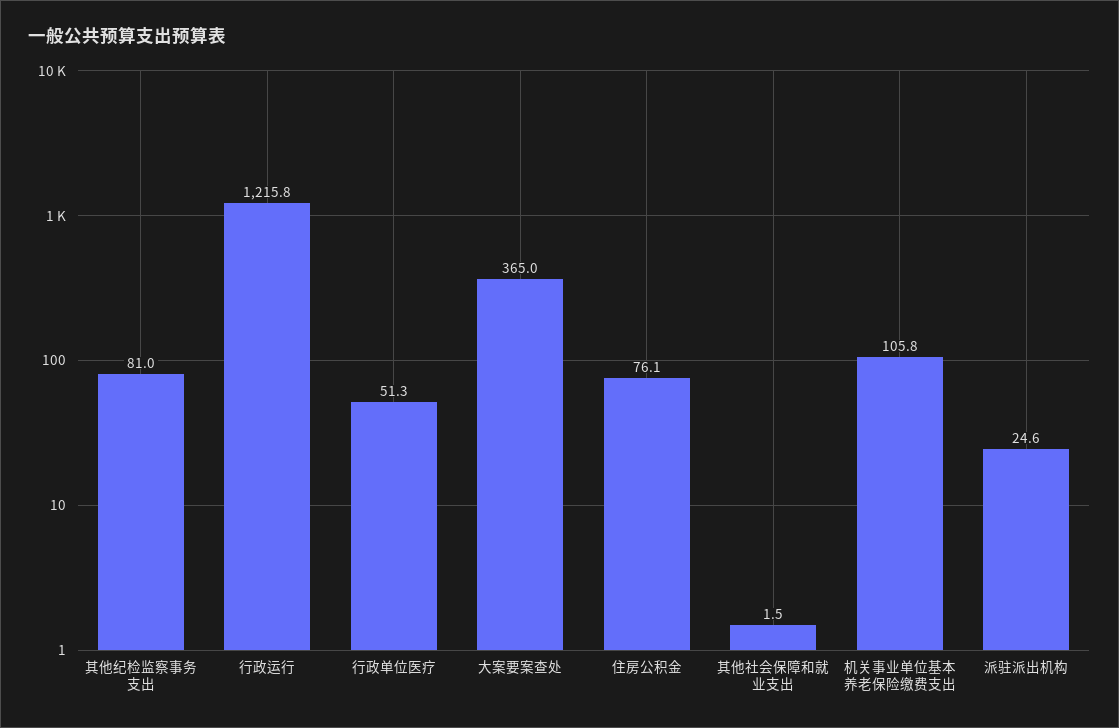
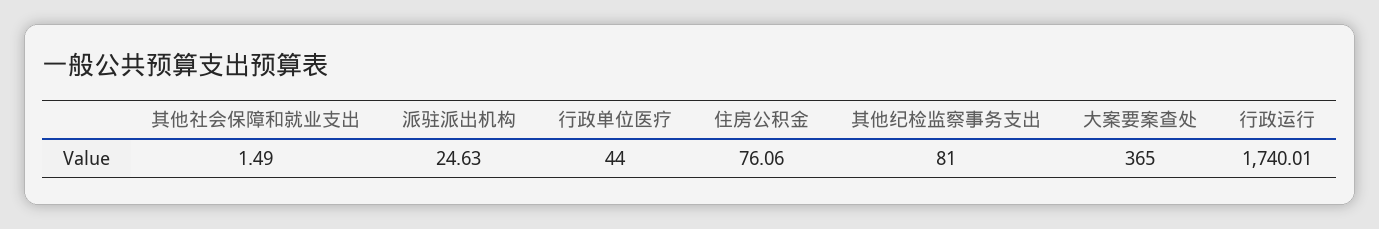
  {
    "其他纪检监察事务支出": 81,
-   "行政运行": 1215.8,
+   "行政运行": 1740.01,
-   "行政单位医疗": 51.3,
+   "行政单位医疗": 44,
    "大案要案查处": 365,
    "住房公积金": 76.06,
    "其他社会保障和就业支出": 1.49,
-   "机关事业单位基本养老保险缴费支出": 105.8,
    "派驻派出机构": 24.63
  }

